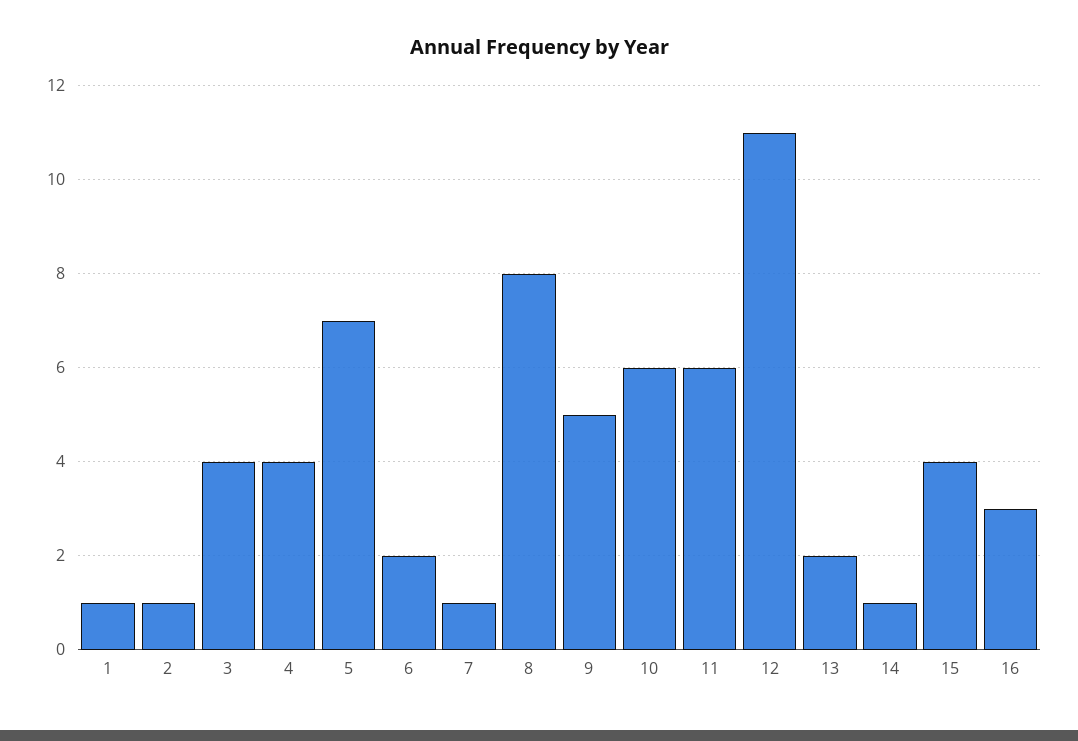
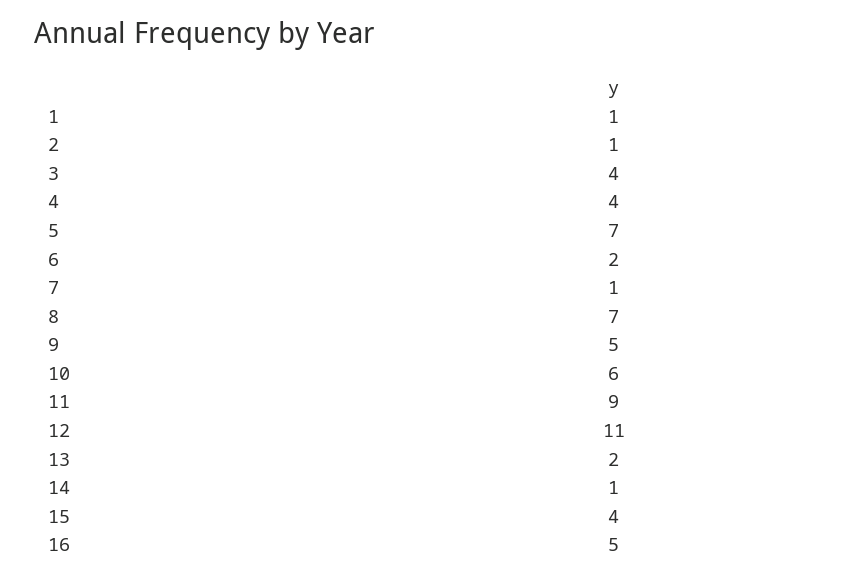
  {
    "1": 1,
    "2": 1,
    "3": 4,
    "4": 4,
    "5": 7,
    "6": 2,
    "7": 1,
-   "8": 8,
+   "8": 7,
    "9": 5,
    "10": 6,
-   "11": 6,
+   "11": 9,
    "12": 11,
    "13": 2,
    "14": 1,
    "15": 4,
-   "16": 3
+   "16": 5
  }

